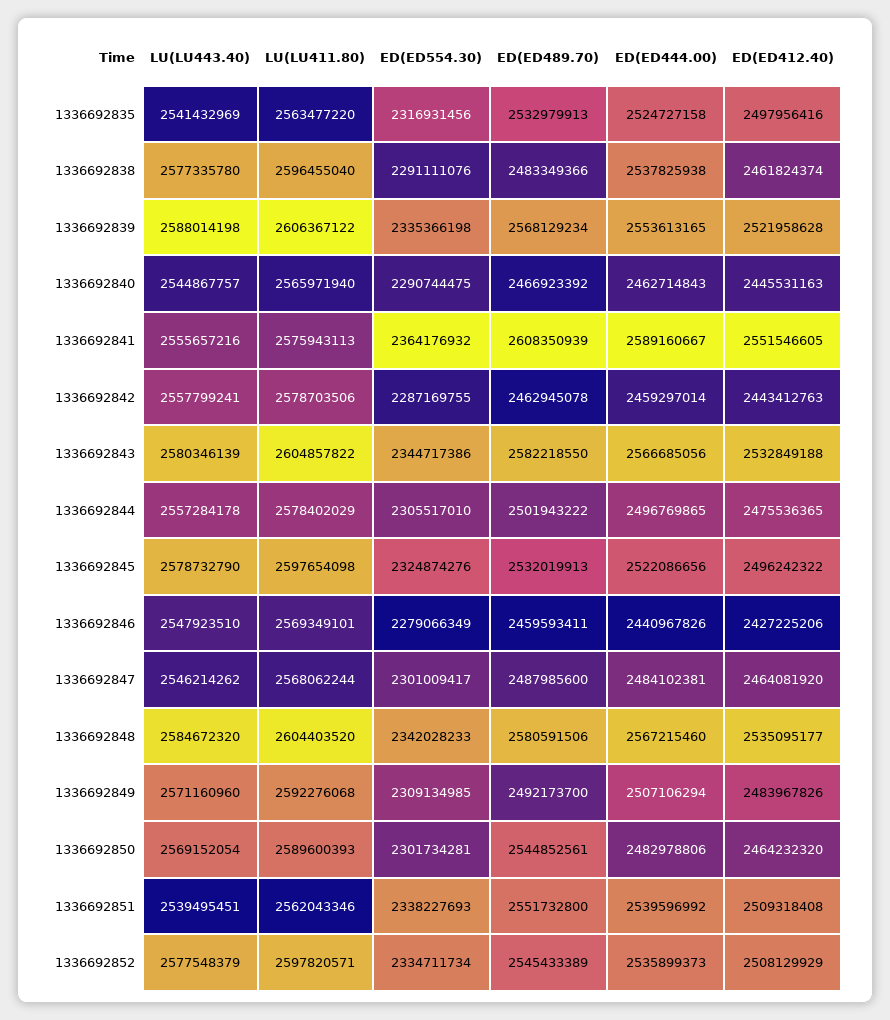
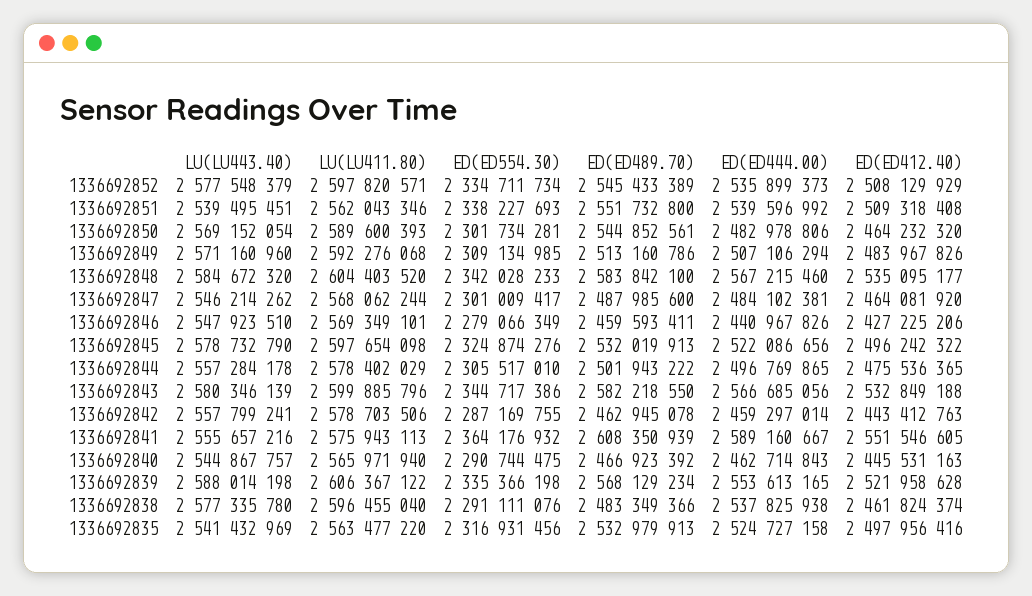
  {
    "LU(LU443.40)": {
      "1336692835": 2541432969,
      "1336692838": 2577335780,
      "1336692839": 2588014198,
      "1336692840": 2544867757,
      "1336692841": 2555657216,
      "1336692842": 2557799241,
      "1336692843": 2580346139,
      "1336692844": 2557284178,
      "1336692845": 2578732790,
      "1336692846": 2547923510,
      "1336692847": 2546214262,
      "1336692848": 2584672320,
      "1336692849": 2571160960,
      "1336692850": 2569152054,
      "1336692851": 2539495451,
      "1336692852": 2577548379
    },
    "LU(LU411.80)": {
      "1336692835": 2563477220,
      "1336692838": 2596455040,
      "1336692839": 2606367122,
      "1336692840": 2565971940,
      "1336692841": 2575943113,
      "1336692842": 2578703506,
-     "1336692843": 2604857822,
+     "1336692843": 2599885796,
      "1336692844": 2578402029,
      "1336692845": 2597654098,
      "1336692846": 2569349101,
      "1336692847": 2568062244,
      "1336692848": 2604403520,
      "1336692849": 2592276068,
      "1336692850": 2589600393,
      "1336692851": 2562043346,
      "1336692852": 2597820571
    },
    "ED(ED554.30)": {
      "1336692835": 2316931456,
      "1336692838": 2291111076,
      "1336692839": 2335366198,
      "1336692840": 2290744475,
      "1336692841": 2364176932,
      "1336692842": 2287169755,
      "1336692843": 2344717386,
      "1336692844": 2305517010,
      "1336692845": 2324874276,
      "1336692846": 2279066349,
      "1336692847": 2301009417,
      "1336692848": 2342028233,
      "1336692849": 2309134985,
      "1336692850": 2301734281,
      "1336692851": 2338227693,
      "1336692852": 2334711734
    },
    "ED(ED489.70)": {
      "1336692835": 2532979913,
      "1336692838": 2483349366,
      "1336692839": 2568129234,
      "1336692840": 2466923392,
      "1336692841": 2608350939,
      "1336692842": 2462945078,
      "1336692843": 2582218550,
      "1336692844": 2501943222,
      "1336692845": 2532019913,
      "1336692846": 2459593411,
      "1336692847": 2487985600,
-     "1336692848": 2580591506,
+     "1336692848": 2583842100,
-     "1336692849": 2492173700,
+     "1336692849": 2513160786,
      "1336692850": 2544852561,
      "1336692851": 2551732800,
      "1336692852": 2545433389
    },
    "ED(ED444.00)": {
      "1336692835": 2524727158,
      "1336692838": 2537825938,
      "1336692839": 2553613165,
      "1336692840": 2462714843,
      "1336692841": 2589160667,
      "1336692842": 2459297014,
      "1336692843": 2566685056,
      "1336692844": 2496769865,
      "1336692845": 2522086656,
      "1336692846": 2440967826,
      "1336692847": 2484102381,
      "1336692848": 2567215460,
      "1336692849": 2507106294,
      "1336692850": 2482978806,
      "1336692851": 2539596992,
      "1336692852": 2535899373
    },
    "ED(ED412.40)": {
      "1336692835": 2497956416,
      "1336692838": 2461824374,
      "1336692839": 2521958628,
      "1336692840": 2445531163,
      "1336692841": 2551546605,
      "1336692842": 2443412763,
      "1336692843": 2532849188,
      "1336692844": 2475536365,
      "1336692845": 2496242322,
      "1336692846": 2427225206,
      "1336692847": 2464081920,
      "1336692848": 2535095177,
      "1336692849": 2483967826,
      "1336692850": 2464232320,
      "1336692851": 2509318408,
      "1336692852": 2508129929
    }
  }

